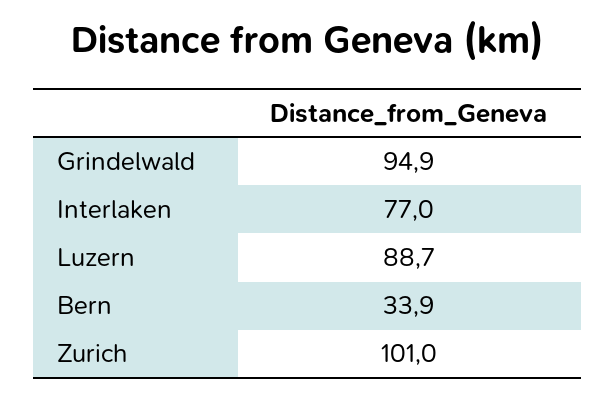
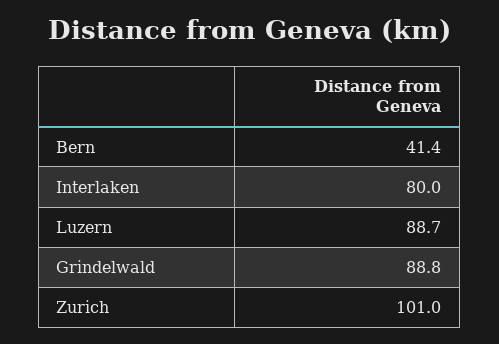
  {
-   "Grindelwald": 94.9,
+   "Grindelwald": 88.8,
-   "Interlaken": 77,
+   "Interlaken": 80,
    "Luzern": 88.7,
-   "Bern": 33.9,
+   "Bern": 41.4,
    "Zurich": 101
  }

